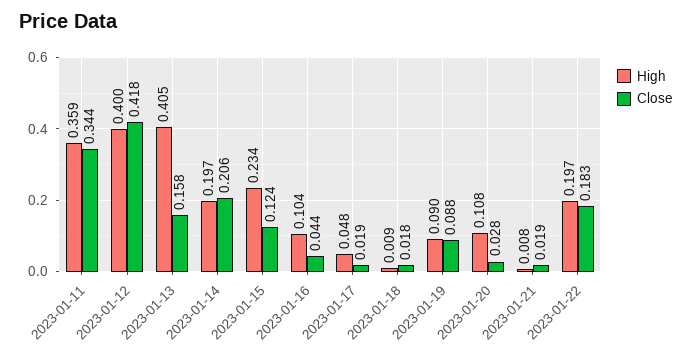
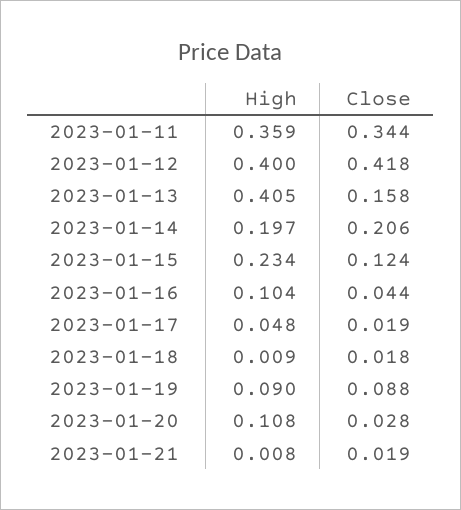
  {
    "High": {
      "2023-01-11": 0.359,
      "2023-01-12": 0.4,
      "2023-01-13": 0.405,
      "2023-01-14": 0.197,
      "2023-01-15": 0.234,
      "2023-01-16": 0.104,
      "2023-01-17": 0.048,
      "2023-01-18": 0.009,
      "2023-01-19": 0.09,
      "2023-01-20": 0.108,
-     "2023-01-21": 0.008,
+     "2023-01-21": 0.008
-     "2023-01-22": 0.197
    },
    "Close": {
      "2023-01-11": 0.344,
      "2023-01-12": 0.418,
      "2023-01-13": 0.158,
      "2023-01-14": 0.206,
      "2023-01-15": 0.124,
      "2023-01-16": 0.044,
      "2023-01-17": 0.019,
      "2023-01-18": 0.018,
      "2023-01-19": 0.088,
      "2023-01-20": 0.028,
-     "2023-01-21": 0.019,
+     "2023-01-21": 0.019
-     "2023-01-22": 0.183
    }
  }

